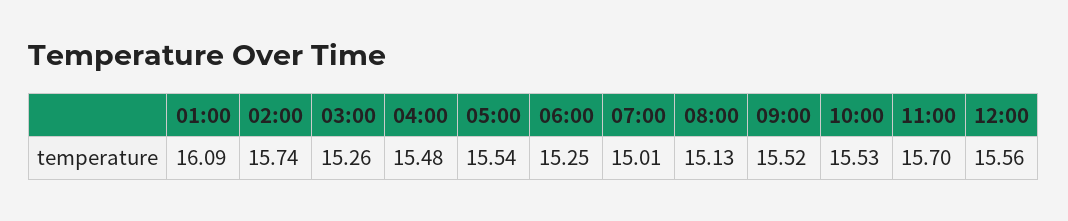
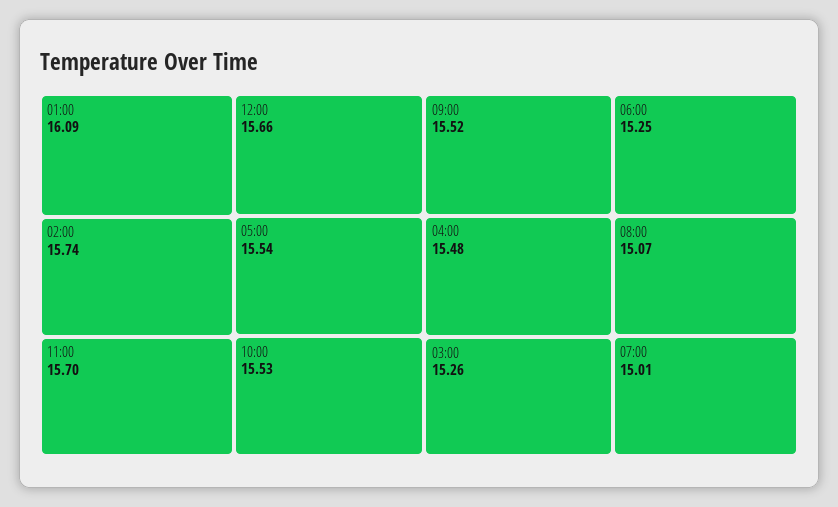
  {
    "01:00": 16.09,
    "02:00": 15.74,
    "03:00": 15.26,
    "04:00": 15.48,
    "05:00": 15.54,
    "06:00": 15.25,
    "07:00": 15.01,
-   "08:00": 15.13,
+   "08:00": 15.07,
    "09:00": 15.52,
    "10:00": 15.53,
    "11:00": 15.7,
-   "12:00": 15.56
+   "12:00": 15.66
  }

